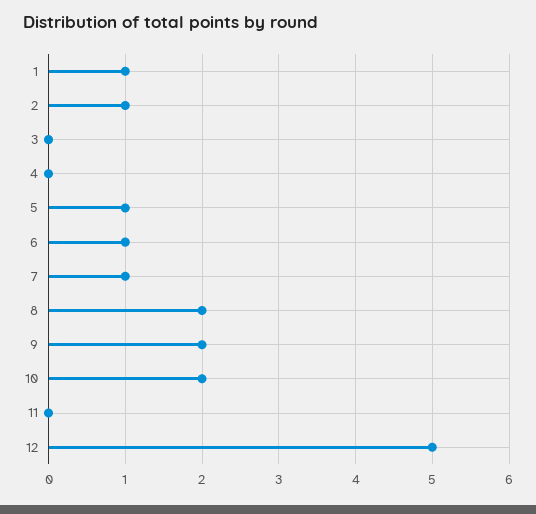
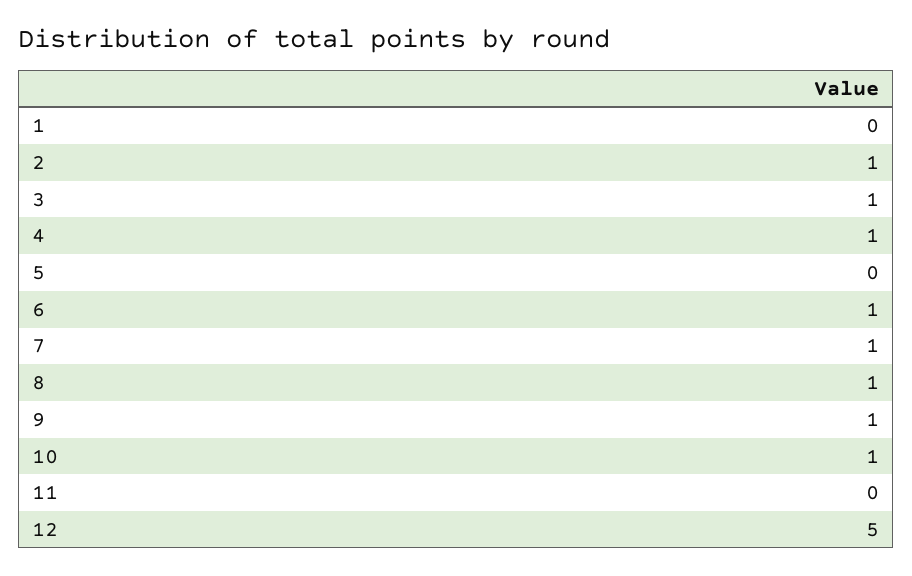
  {
-   "1": 1,
+   "1": 0,
    "2": 1,
-   "3": 0,
+   "3": 1,
-   "4": 0,
+   "4": 1,
-   "5": 1,
+   "5": 0,
    "6": 1,
    "7": 1,
-   "8": 2,
+   "8": 1,
-   "9": 2,
+   "9": 1,
-   "10": 2,
+   "10": 1,
    "11": 0,
    "12": 5
  }

